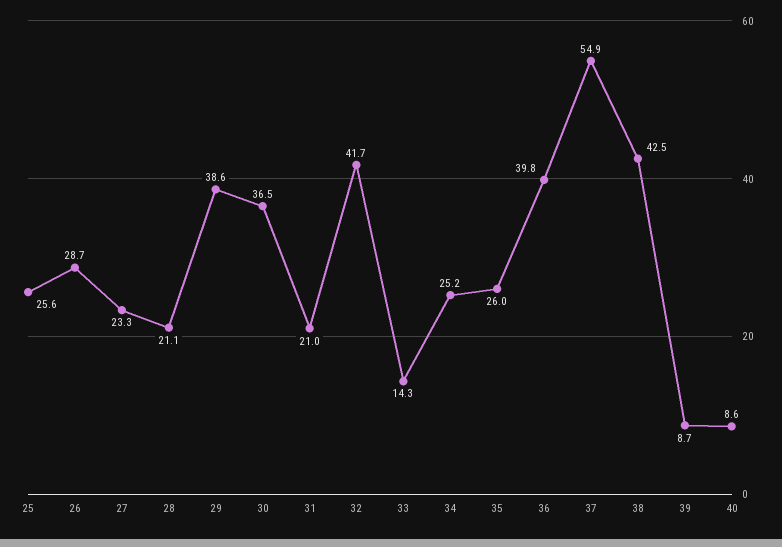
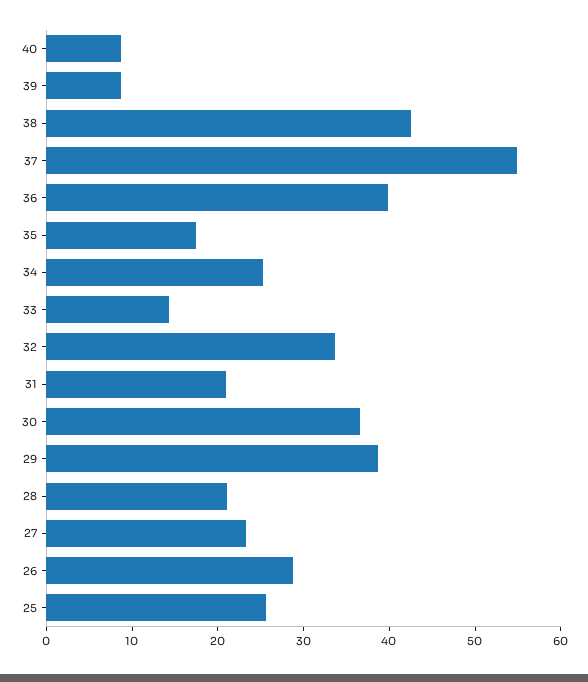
  {
    "25": 25.6,
    "26": 28.7,
    "27": 23.3,
    "28": 21.1,
    "29": 38.6,
    "30": 36.5,
    "31": 21,
-   "32": 41.7,
+   "32": 34,
    "33": 14.3,
    "34": 25.2,
-   "35": 26,
+   "35": 18,
    "36": 39.8,
    "37": 54.9,
    "38": 42.5,
    "39": 8.7,
    "40": 8.6
  }

